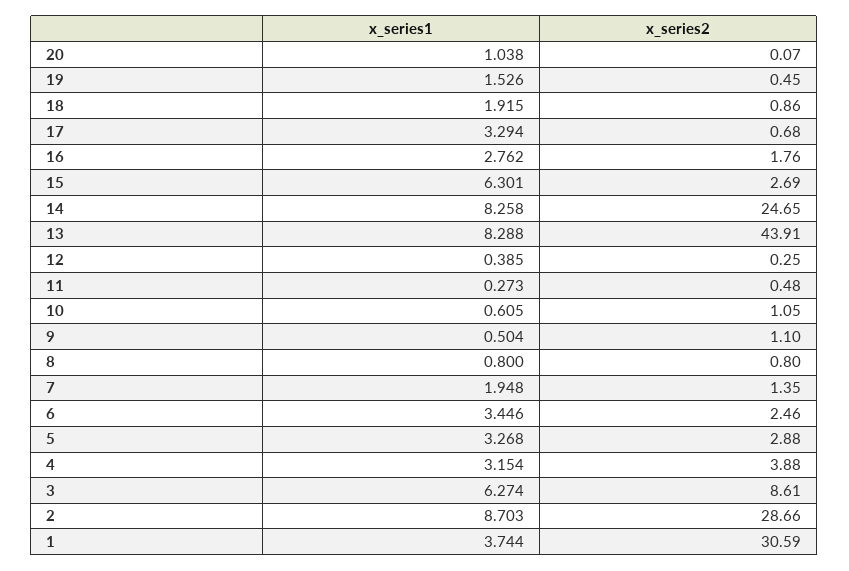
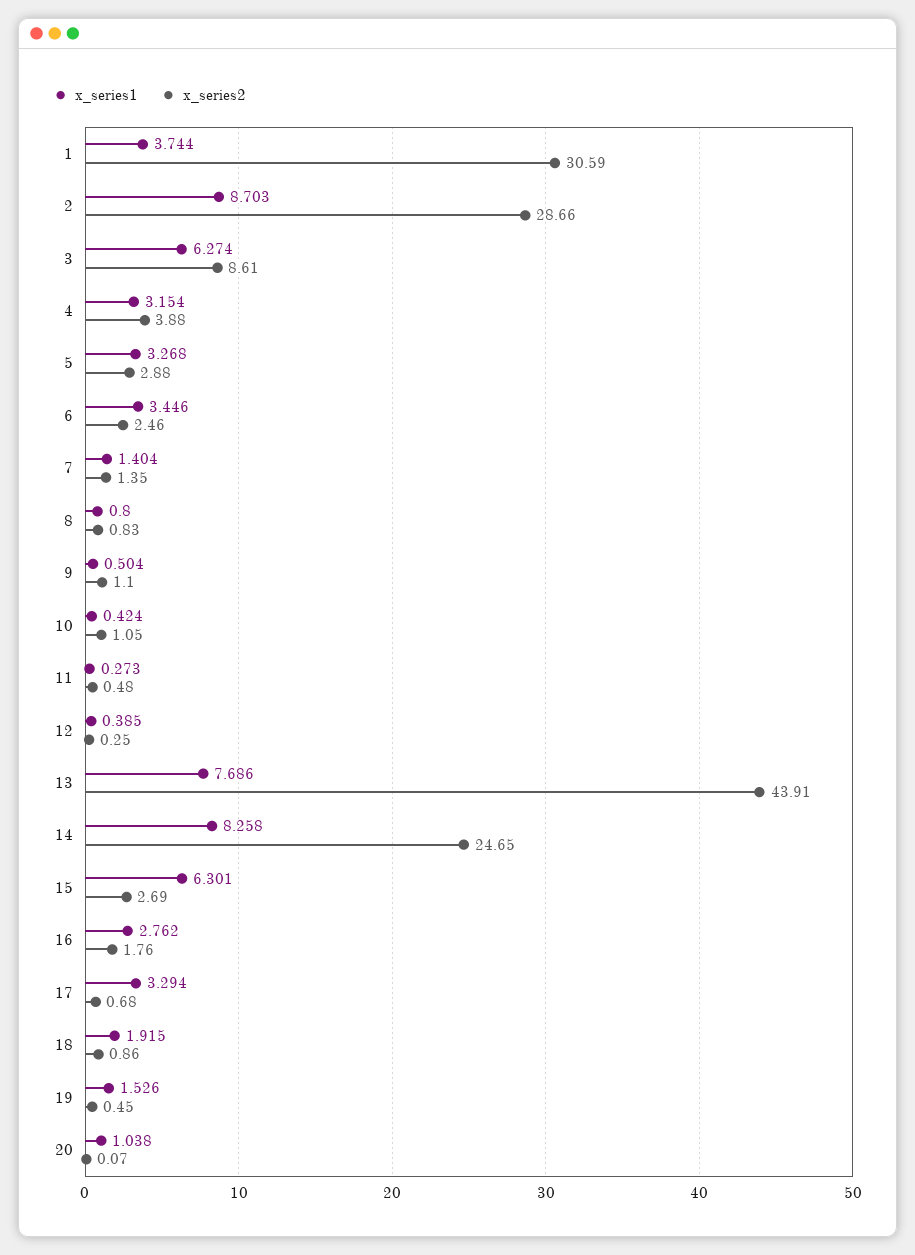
  {
    "x_series1": {
      "20": 1.038,
      "19": 1.526,
      "18": 1.915,
      "17": 3.294,
      "16": 2.762,
      "15": 6.301,
      "14": 8.258,
-     "13": 8.288,
+     "13": 7.686,
      "12": 0.385,
      "11": 0.273,
-     "10": 0.605,
+     "10": 0.424,
      "9": 0.504,
      "8": 0.8,
-     "7": 1.948,
+     "7": 1.404,
      "6": 3.446,
      "5": 3.268,
      "4": 3.154,
      "3": 6.274,
      "2": 8.703,
      "1": 3.744
    },
    "x_series2": {
      "20": 0.07,
      "19": 0.45,
      "18": 0.86,
      "17": 0.68,
      "16": 1.76,
      "15": 2.69,
      "14": 24.65,
      "13": 43.91,
      "12": 0.25,
      "11": 0.48,
      "10": 1.05,
      "9": 1.1,
-     "8": 0.8,
+     "8": 0.83,
      "7": 1.35,
      "6": 2.46,
      "5": 2.88,
      "4": 3.88,
      "3": 8.61,
      "2": 28.66,
      "1": 30.59
    }
  }

